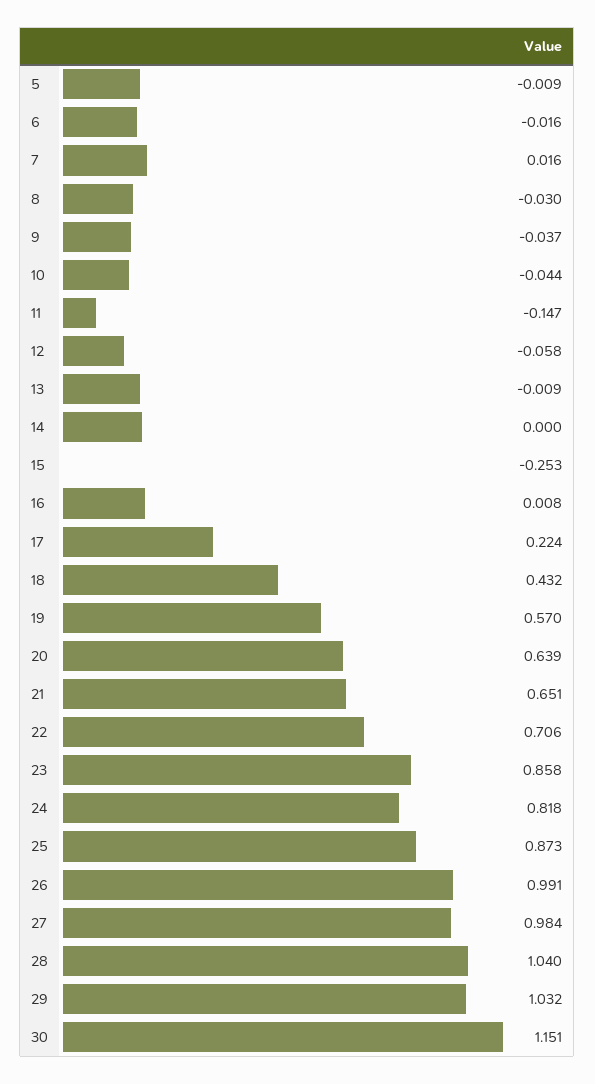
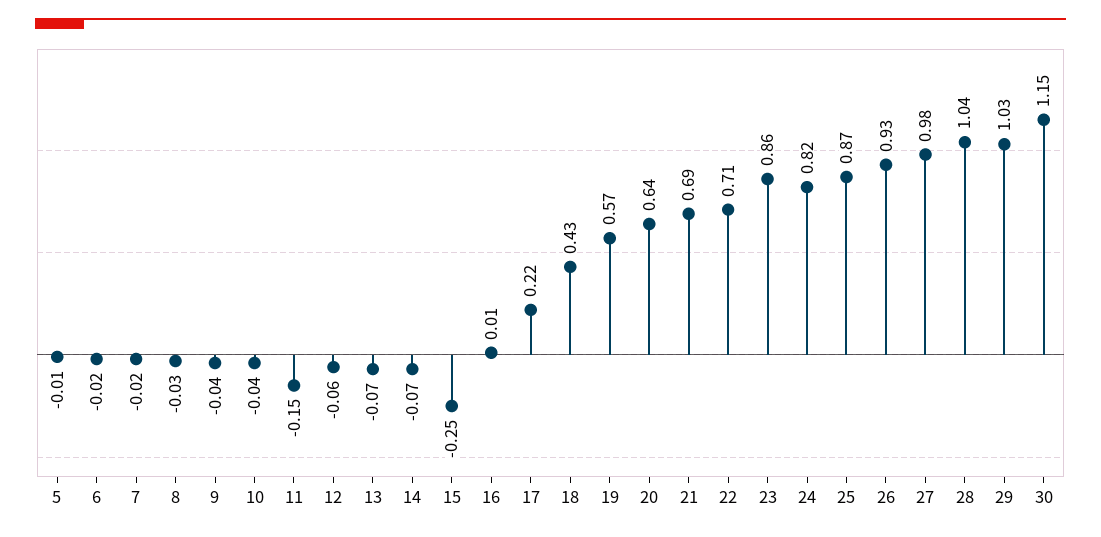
  {
    "5": -0.009,
    "6": -0.016,
-   "7": 0.016,
+   "7": -0.02,
    "8": -0.03,
    "9": -0.037,
    "10": -0.044,
    "11": -0.147,
    "12": -0.058,
-   "13": -0.009,
+   "13": -0.07,
-   "14": 0,
+   "14": -0.07,
    "15": -0.253,
    "16": 0.008,
    "17": 0.224,
    "18": 0.432,
    "19": 0.57,
    "20": 0.639,
-   "21": 0.651,
+   "21": 0.69,
    "22": 0.706,
    "23": 0.858,
    "24": 0.818,
    "25": 0.873,
-   "26": 0.991,
+   "26": 0.93,
    "27": 0.984,
    "28": 1.04,
    "29": 1.032,
    "30": 1.151
  }

